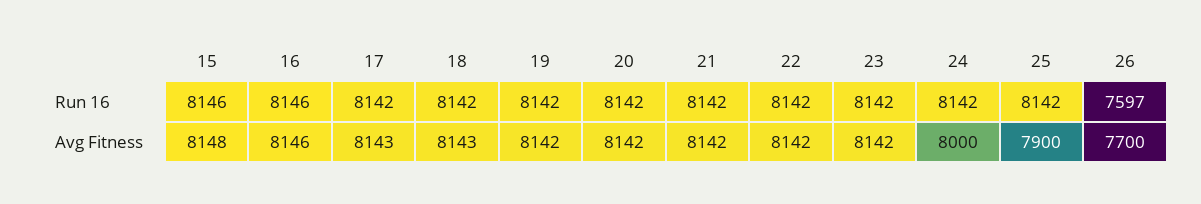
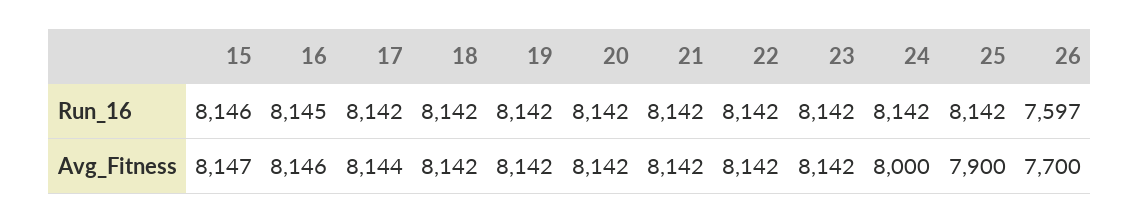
  {
    "15": {
      "Run 16": 8146,
-     "Avg Fitness": 8148
+     "Avg Fitness": 8147
    },
    "16": {
-     "Run 16": 8146,
+     "Run 16": 8145,
      "Avg Fitness": 8146
    },
    "17": {
      "Run 16": 8142,
-     "Avg Fitness": 8143
+     "Avg Fitness": 8144
    },
    "18": {
      "Run 16": 8142,
-     "Avg Fitness": 8143
+     "Avg Fitness": 8142
    },
    "19": {
      "Run 16": 8142,
      "Avg Fitness": 8142
    },
    "20": {
      "Run 16": 8142,
      "Avg Fitness": 8142
    },
    "21": {
      "Run 16": 8142,
      "Avg Fitness": 8142
    },
    "22": {
      "Run 16": 8142,
      "Avg Fitness": 8142
    },
    "23": {
      "Run 16": 8142,
      "Avg Fitness": 8142
    },
    "24": {
      "Run 16": 8142,
      "Avg Fitness": 8000
    },
    "25": {
      "Run 16": 8142,
      "Avg Fitness": 7900
    },
    "26": {
      "Run 16": 7597,
      "Avg Fitness": 7700
    }
  }

